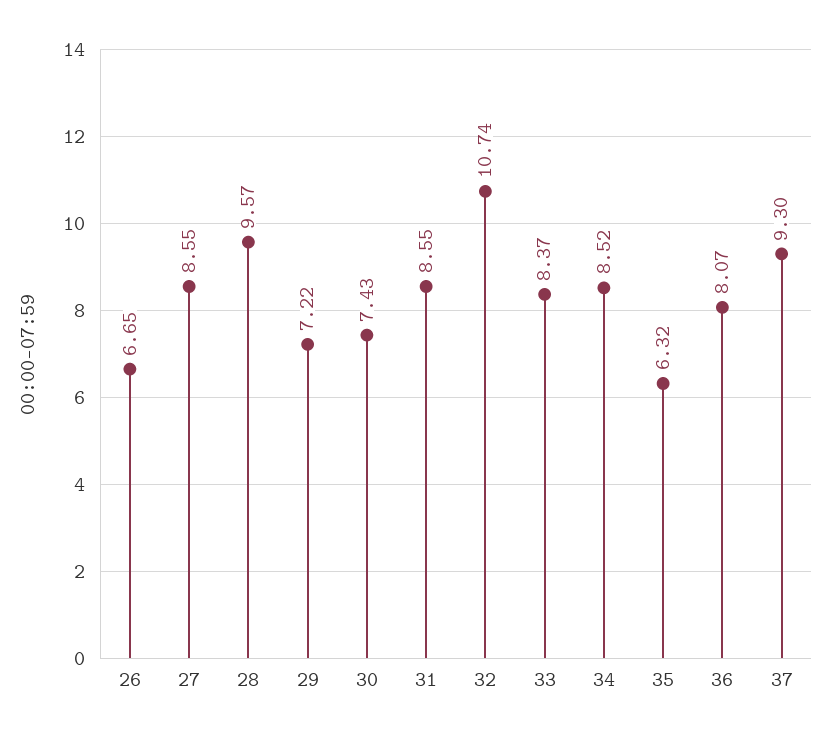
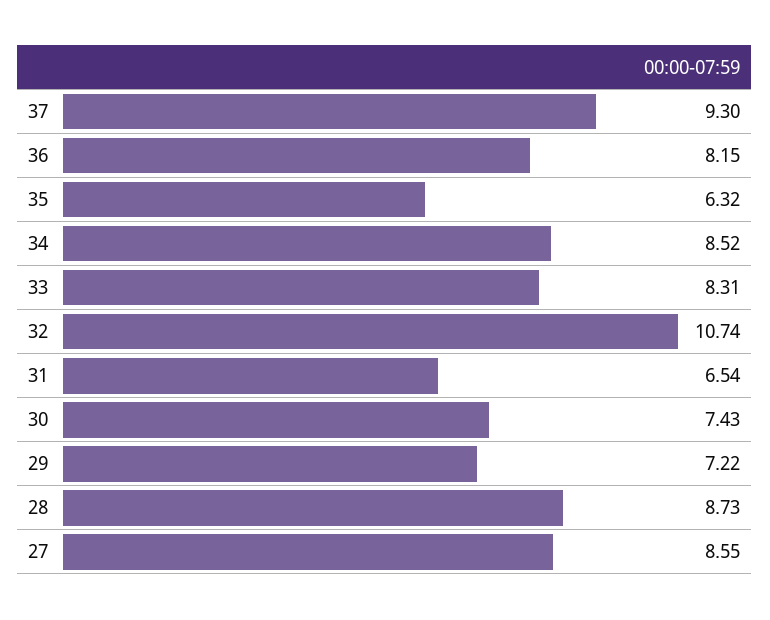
  {
-   "26": 6.65,
    "27": 8.55,
-   "28": 9.57,
+   "28": 8.73,
    "29": 7.22,
    "30": 7.43,
-   "31": 8.55,
+   "31": 6.54,
    "32": 10.74,
-   "33": 8.37,
+   "33": 8.31,
    "34": 8.52,
    "35": 6.32,
-   "36": 8.07,
+   "36": 8.15,
    "37": 9.3
  }

